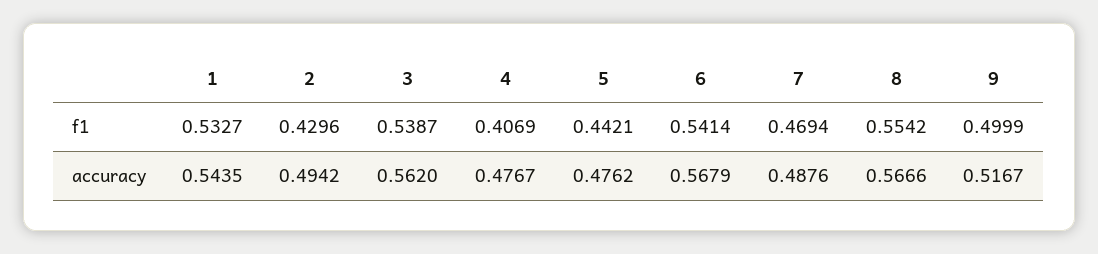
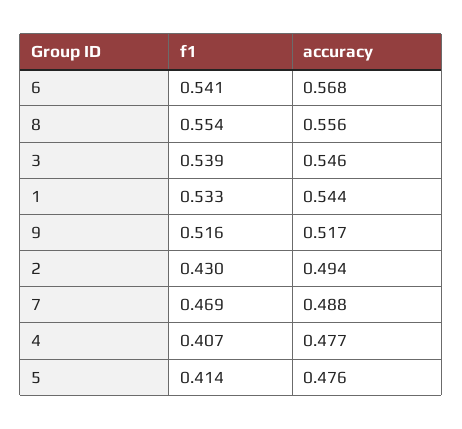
  {
    "1": {
      "f1": 0.5327,
      "accuracy": 0.5435
    },
    "2": {
      "f1": 0.4296,
      "accuracy": 0.4942
    },
    "3": {
      "f1": 0.5387,
-     "accuracy": 0.562
+     "accuracy": 0.546
    },
    "4": {
      "f1": 0.4069,
      "accuracy": 0.4767
    },
    "5": {
-     "f1": 0.4421,
+     "f1": 0.414,
      "accuracy": 0.4762
    },
    "6": {
      "f1": 0.5414,
      "accuracy": 0.5679
    },
    "7": {
      "f1": 0.4694,
      "accuracy": 0.4876
    },
    "8": {
      "f1": 0.5542,
-     "accuracy": 0.5666
+     "accuracy": 0.556
    },
    "9": {
-     "f1": 0.4999,
+     "f1": 0.516,
      "accuracy": 0.5167
    }
  }

